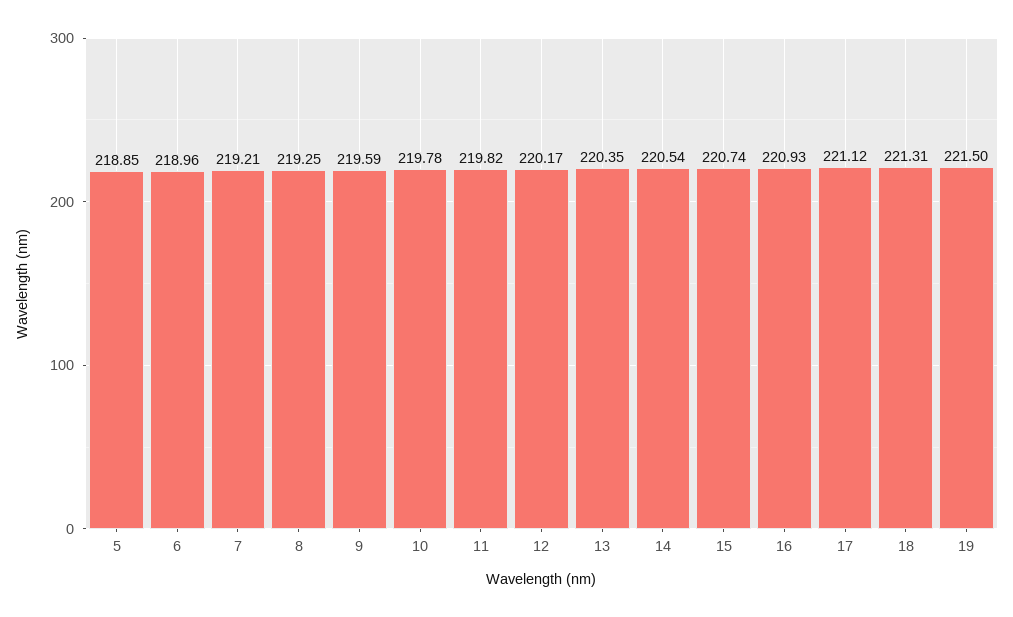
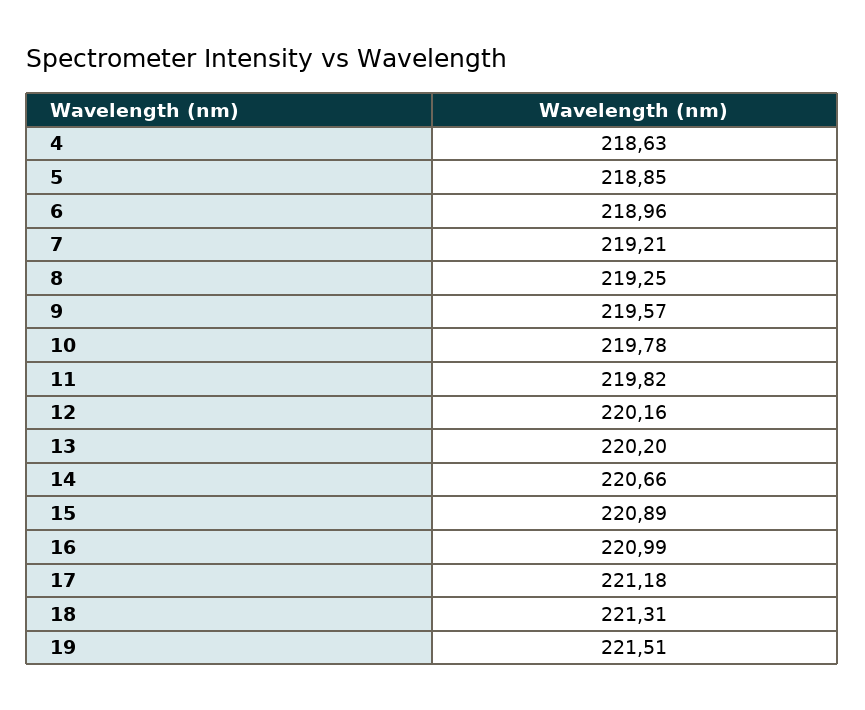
  {
    "5": 218.85,
    "6": 218.96,
    "7": 219.21,
    "8": 219.25,
-   "9": 219.59,
+   "9": 219.57,
    "10": 219.78,
    "11": 219.82,
-   "12": 220.17,
+   "12": 220.16,
-   "13": 220.35,
+   "13": 220.2,
-   "14": 220.54,
+   "14": 220.66,
-   "15": 220.74,
+   "15": 220.89,
-   "16": 220.93,
+   "16": 220.99,
-   "17": 221.12,
+   "17": 221.18,
    "18": 221.31,
-   "19": 221.5
+   "19": 221.51,
+   "4": 218.63
  }

